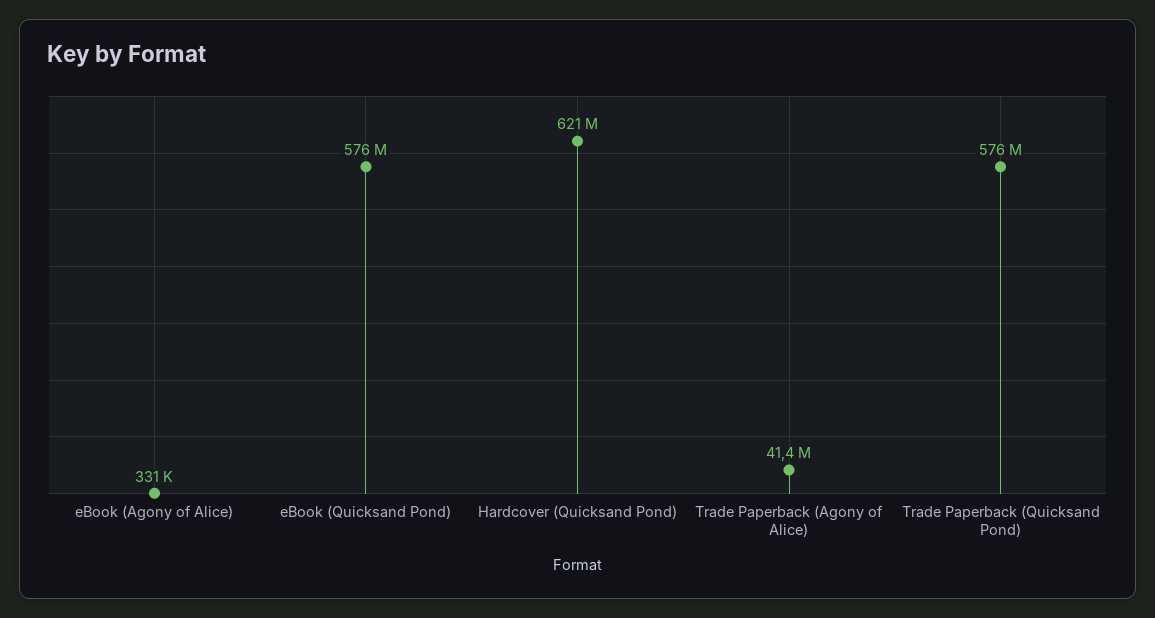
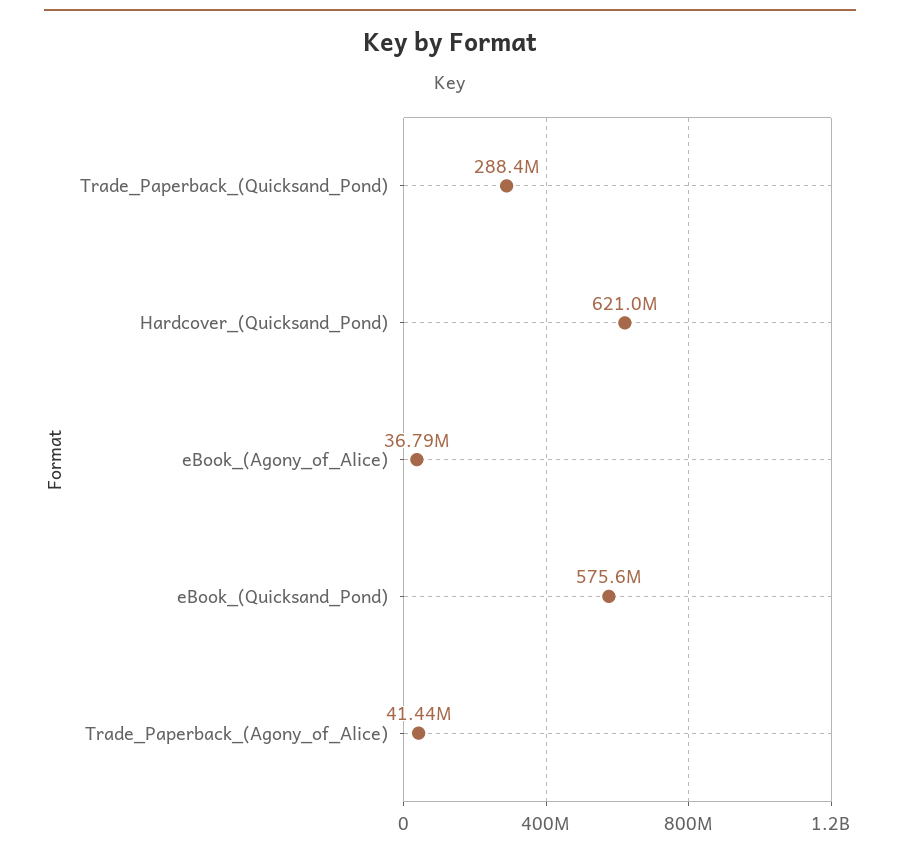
  {
-   "eBook (Agony of Alice)": 331000,
+   "eBook (Agony of Alice)": 36790000,
    "eBook (Quicksand Pond)": 575600000,
    "Hardcover (Quicksand Pond)": 621000000,
    "Trade Paperback (Agony of Alice)": 41440000,
-   "Trade Paperback (Quicksand Pond)": 576000000
+   "Trade Paperback (Quicksand Pond)": 288400000
  }

